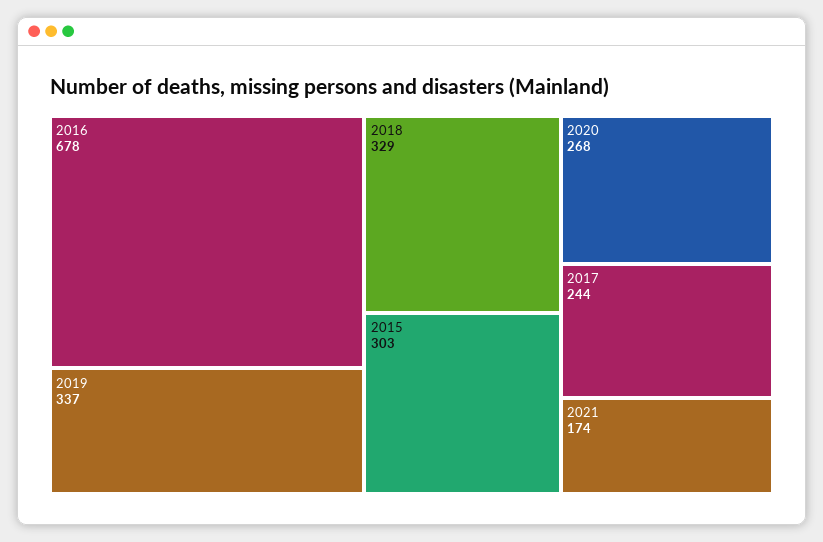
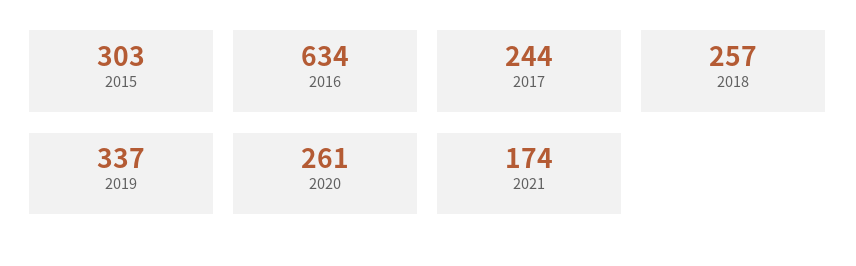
  {
-   "2016": 678,
+   "2016": 634,
    "2019": 337,
-   "2018": 329,
+   "2018": 257,
    "2015": 303,
-   "2020": 268,
+   "2020": 261,
    "2017": 244,
    "2021": 174
  }

